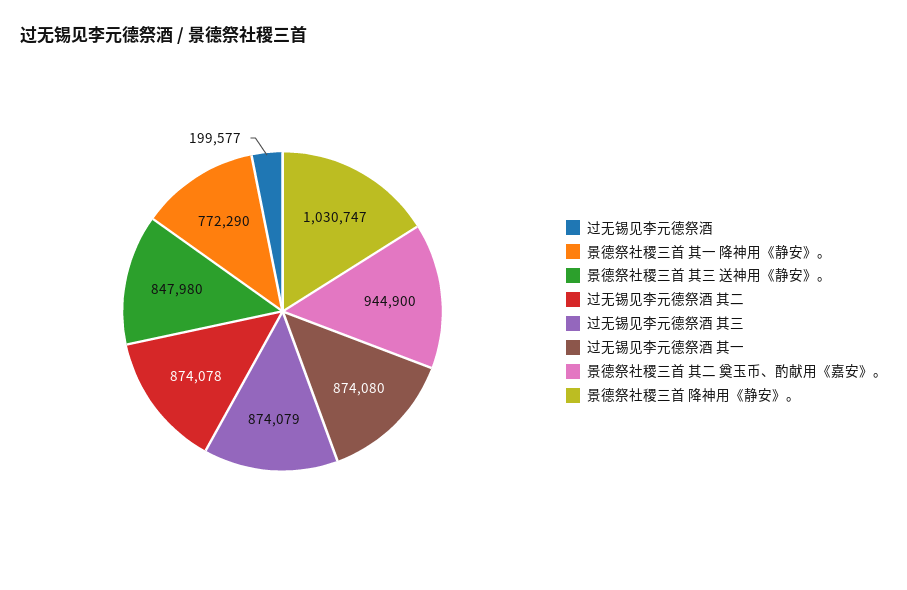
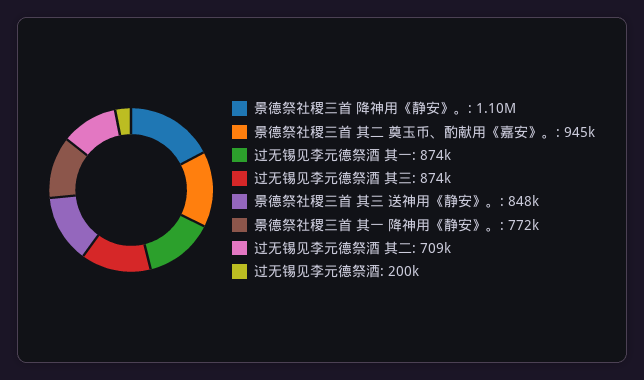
  {
    "过无锡见李元德祭酒": 199577,
    "景德祭社稷三首 其一 降神用《静安》。": 772290,
    "景德祭社稷三首 其三 送神用《静安》。": 847980,
-   "过无锡见李元德祭酒 其二": 874078,
+   "过无锡见李元德祭酒 其二": 709000,
    "过无锡见李元德祭酒 其三": 874079,
    "过无锡见李元德祭酒 其一": 874080,
    "景德祭社稷三首 其二 奠玉币、酌献用《嘉安》。": 944900,
-   "景德祭社稷三首 降神用《静安》。": 1030747
+   "景德祭社稷三首 降神用《静安》。": 1100000
  }

